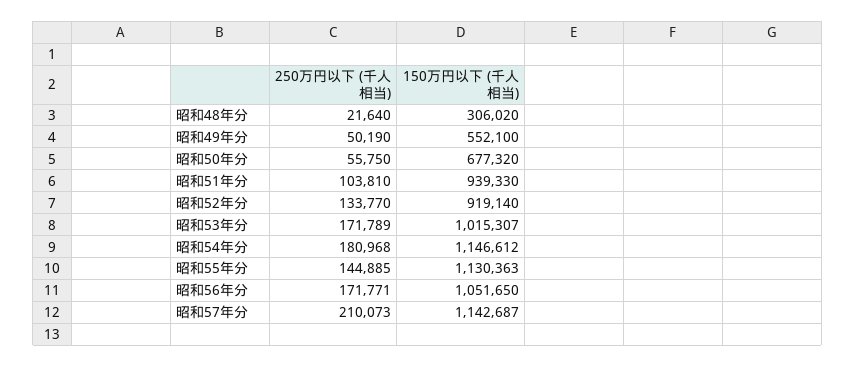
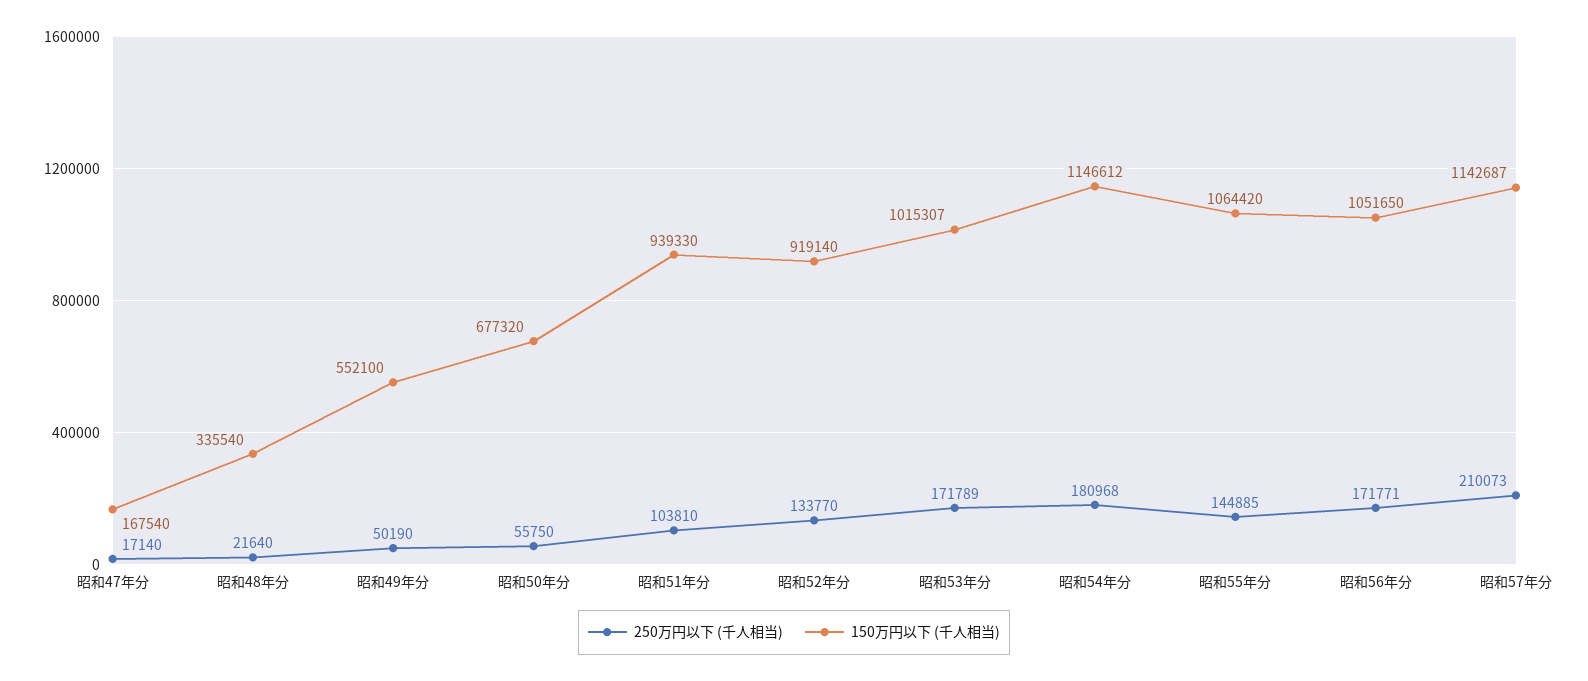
  {
    "250万円以下 (千人相当)": {
      "昭和48年分": 21640,
      "昭和49年分": 50190,
      "昭和50年分": 55750,
      "昭和51年分": 103810,
      "昭和52年分": 133770,
      "昭和53年分": 171789,
      "昭和54年分": 180968,
      "昭和55年分": 144885,
      "昭和56年分": 171771,
-     "昭和57年分": 210073
+     "昭和57年分": 210073,
+     "昭和47年分": 17140
    },
    "150万円以下 (千人相当)": {
-     "昭和48年分": 306020,
+     "昭和48年分": 335540,
      "昭和49年分": 552100,
      "昭和50年分": 677320,
      "昭和51年分": 939330,
      "昭和52年分": 919140,
      "昭和53年分": 1015307,
      "昭和54年分": 1146612,
-     "昭和55年分": 1130363,
+     "昭和55年分": 1064420,
      "昭和56年分": 1051650,
-     "昭和57年分": 1142687
+     "昭和57年分": 1142687,
+     "昭和47年分": 167540
    }
  }

